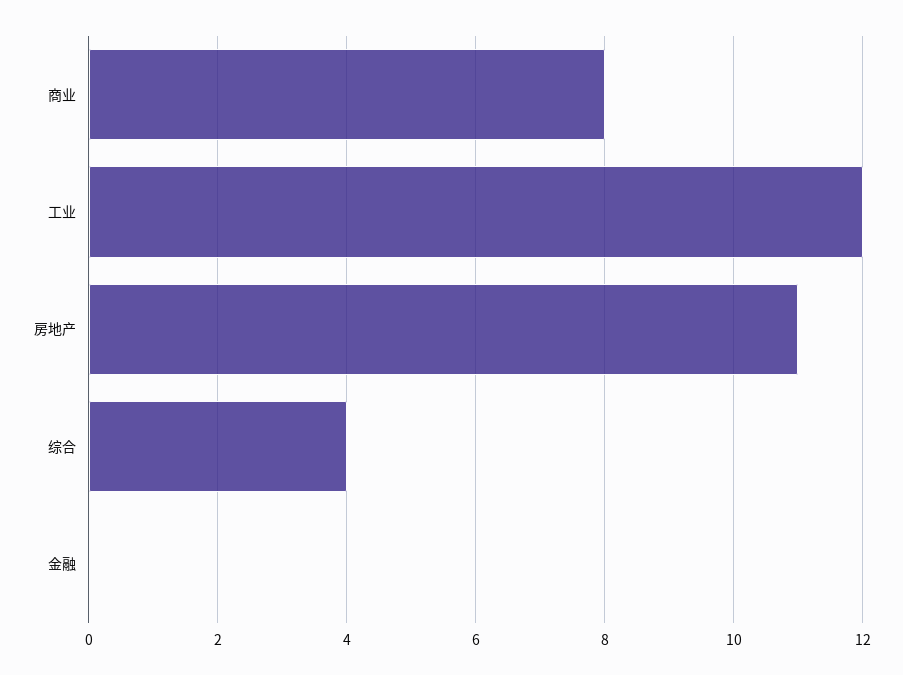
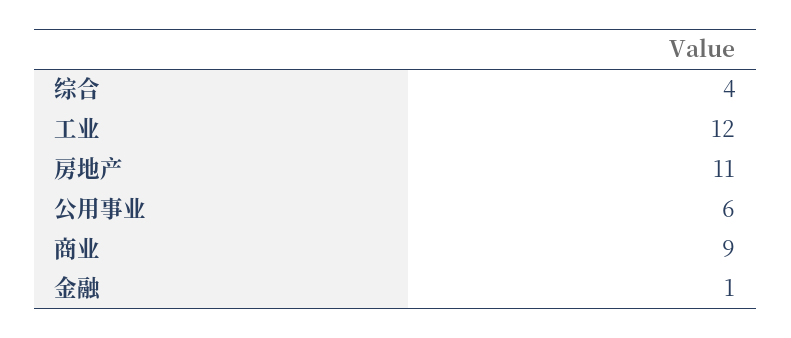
  {
-   "商业": 8,
+   "商业": 9,
    "工业": 12,
    "房地产": 11,
    "综合": 4,
-   "金融": 0
+   "金融": 1,
+   "公用事业": 6
  }

